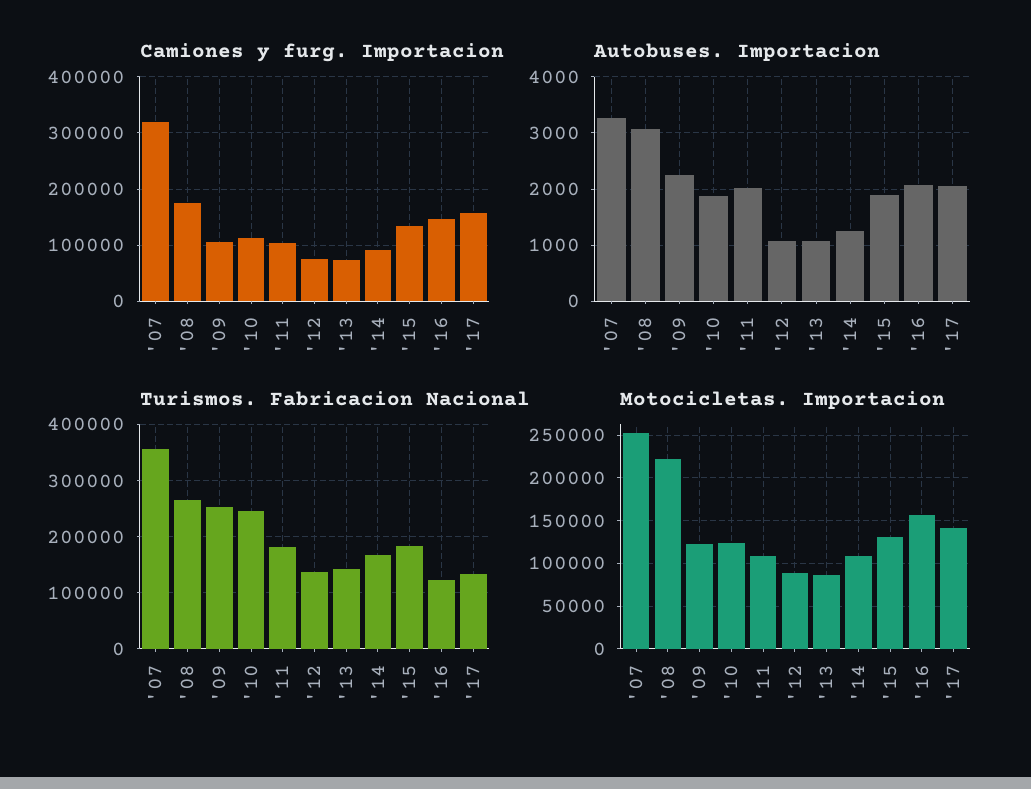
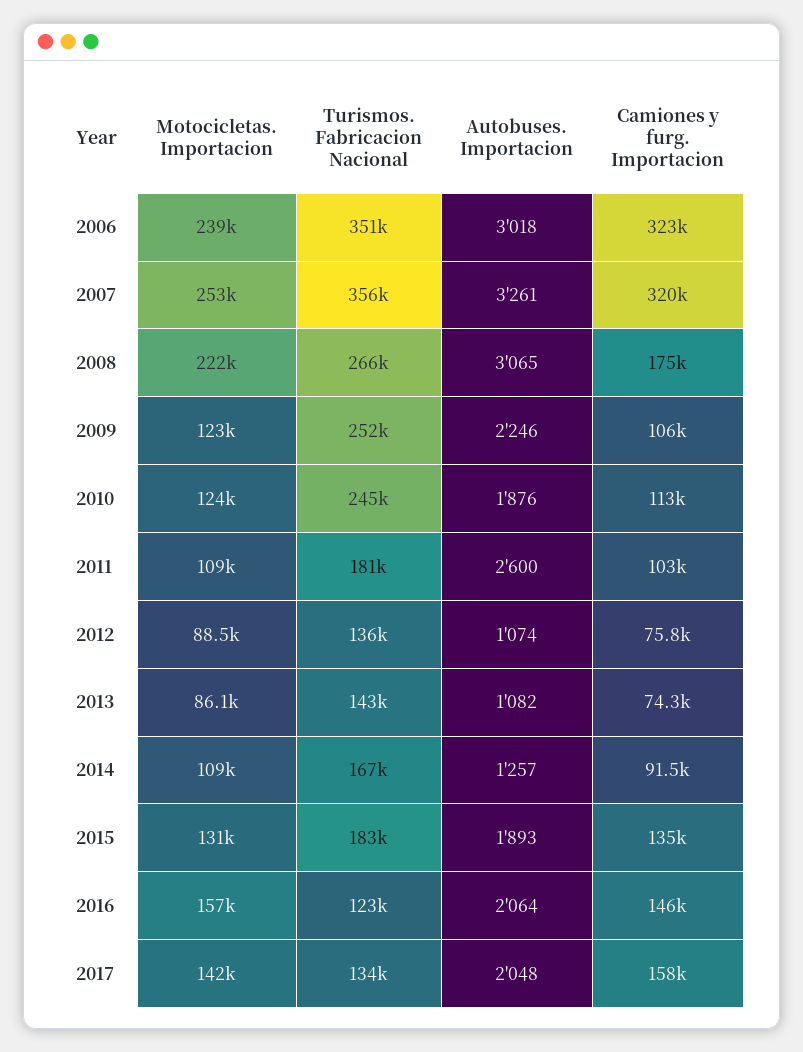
  {
    "Camiones y furg. Importacion": {
      "'07": 320000,
      "'08": 175000,
      "'09": 106000,
      "'10": 113000,
      "'11": 103000,
      "'12": 75800,
      "'13": 74300,
      "'14": 91500,
      "'15": 135000,
      "'16": 146000,
-     "'17": 158000
+     "'17": 158000,
+     "2006": 323000
    },
    "Autobuses. Importacion": {
      "'07": 3261,
      "'08": 3065,
      "'09": 2246,
      "'10": 1876,
-     "'11": 2000,
+     "'11": 2600,
      "'12": 1074,
      "'13": 1082,
      "'14": 1257,
      "'15": 1893,
      "'16": 2064,
-     "'17": 2048
+     "'17": 2048,
+     "2006": 3018
    },
    "Turismos. Fabricacion Nacional": {
      "'07": 356000,
      "'08": 266000,
      "'09": 252000,
      "'10": 245000,
      "'11": 181000,
      "'12": 136000,
      "'13": 143000,
      "'14": 167000,
      "'15": 183000,
      "'16": 123000,
-     "'17": 134000
+     "'17": 134000,
+     "2006": 351000
    },
    "Motocicletas. Importacion": {
      "'07": 253000,
      "'08": 222000,
      "'09": 123000,
      "'10": 124000,
      "'11": 109000,
      "'12": 88500,
      "'13": 86100,
      "'14": 109000,
      "'15": 131000,
      "'16": 157000,
-     "'17": 142000
+     "'17": 142000,
+     "2006": 239000
    }
  }

